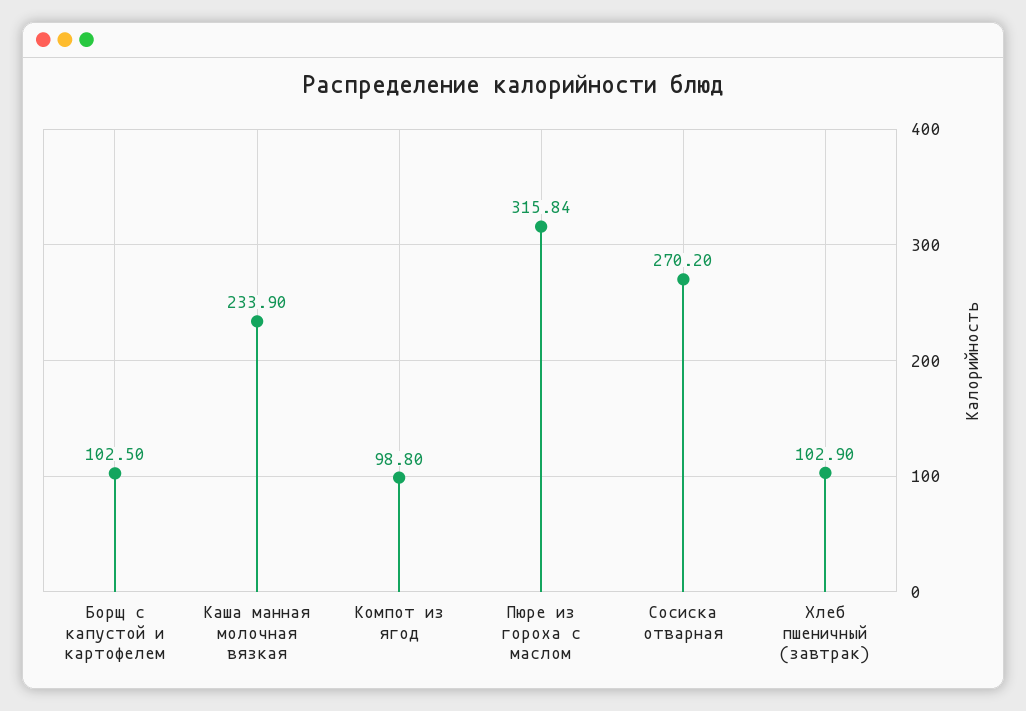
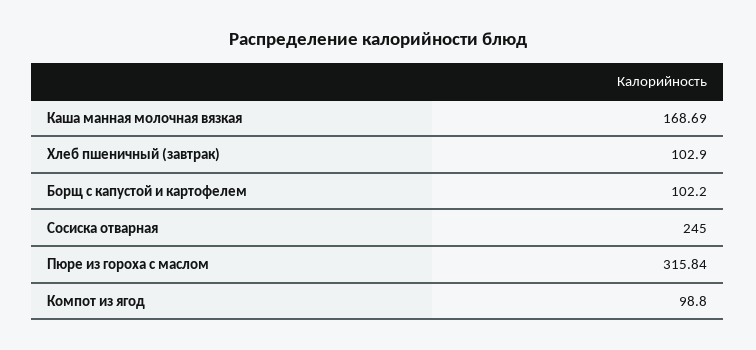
  {
-   "Борщ с капустой и картофелем": 102.5,
+   "Борщ с капустой и картофелем": 102.2,
-   "Каша манная молочная вязкая": 233.9,
+   "Каша манная молочная вязкая": 168.69,
    "Компот из ягод": 98.8,
    "Пюре из гороха с маслом": 315.84,
-   "Сосиска отварная": 270.2,
+   "Сосиска отварная": 245,
    "Хлеб пшеничный (завтрак)": 102.9
  }

